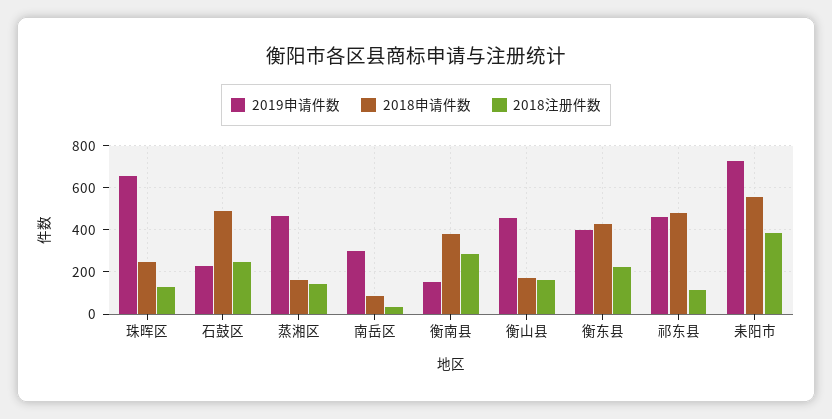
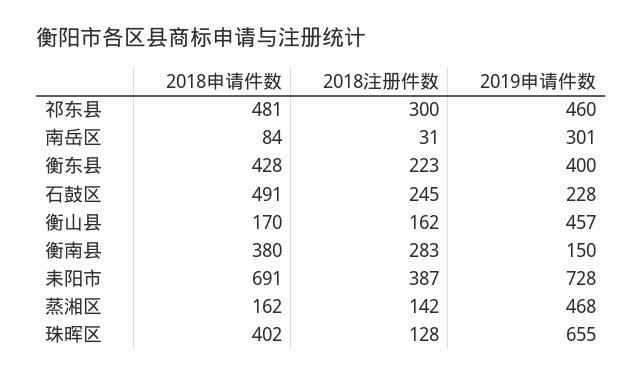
  {
    "2019申请件数": {
      "珠晖区": 655,
      "石鼓区": 228,
      "蒸湘区": 468,
      "南岳区": 301,
      "衡南县": 150,
      "衡山县": 457,
      "衡东县": 400,
      "祁东县": 460,
      "耒阳市": 728
    },
    "2018申请件数": {
-     "珠晖区": 250,
+     "珠晖区": 402,
      "石鼓区": 491,
      "蒸湘区": 162,
      "南岳区": 84,
      "衡南县": 380,
      "衡山县": 170,
      "衡东县": 428,
      "祁东县": 481,
-     "耒阳市": 550
+     "耒阳市": 691
    },
    "2018注册件数": {
      "珠晖区": 128,
      "石鼓区": 245,
      "蒸湘区": 142,
      "南岳区": 31,
      "衡南县": 283,
      "衡山县": 162,
      "衡东县": 223,
-     "祁东县": 100,
+     "祁东县": 300,
      "耒阳市": 387
    }
  }

